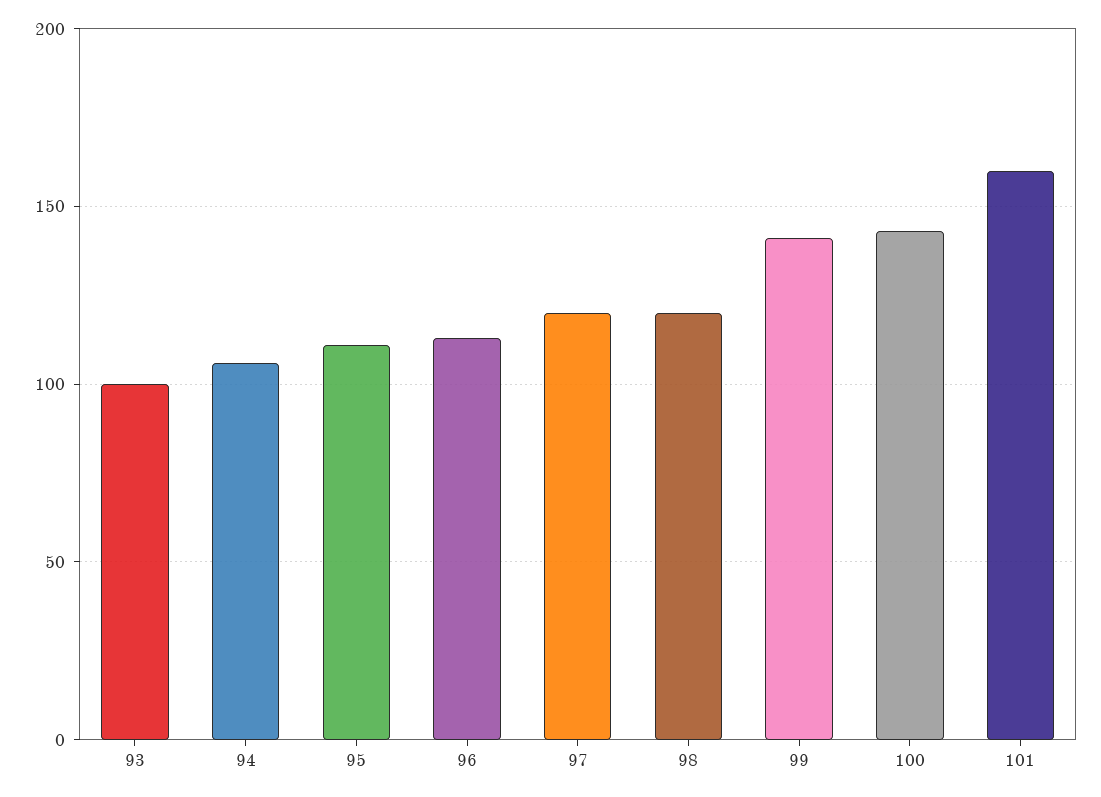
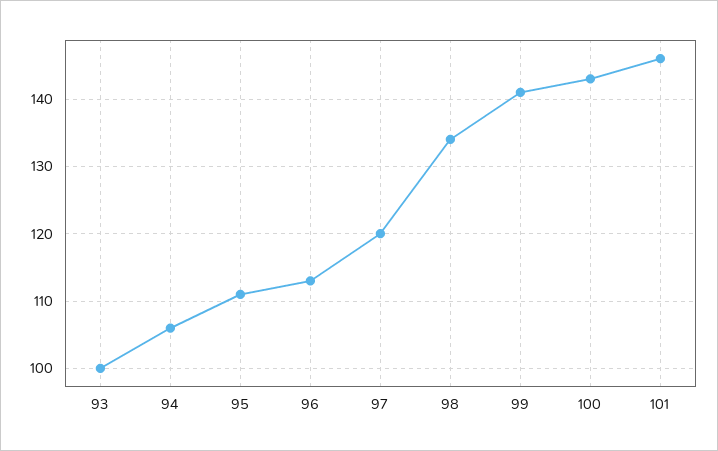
  {
    "93": 100,
    "94": 106,
    "95": 111,
    "96": 113,
    "97": 120,
-   "98": 120,
+   "98": 134,
    "99": 141,
    "100": 143,
-   "101": 160
+   "101": 146
  }

